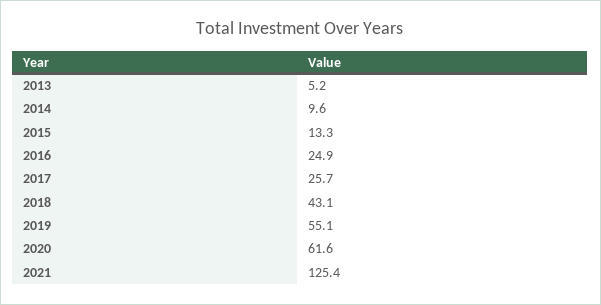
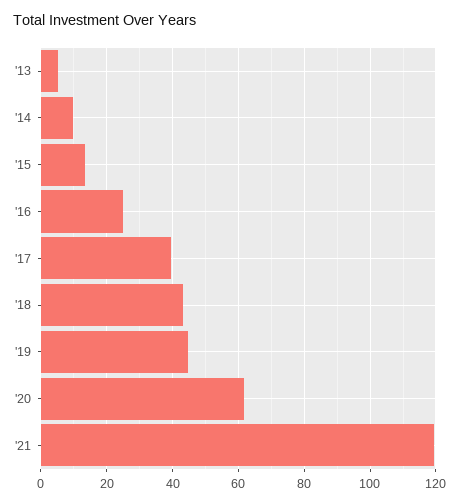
  {
    "2013": 5.2,
    "2014": 9.6,
    "2015": 13.3,
    "2016": 24.9,
-   "2017": 25.7,
+   "2017": 40,
    "2018": 43.1,
-   "2019": 55.1,
+   "2019": 44,
    "2020": 61.6,
-   "2021": 125.4
+   "2021": 120
  }

